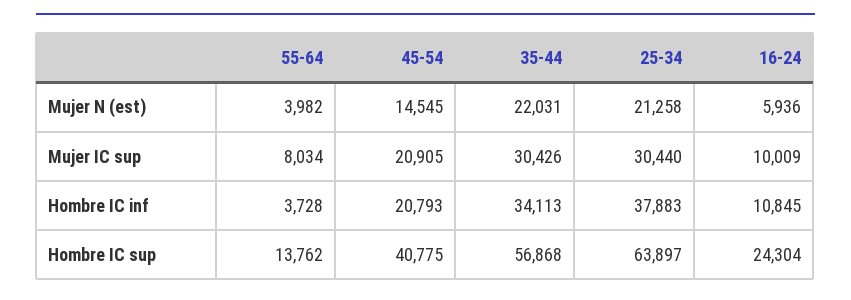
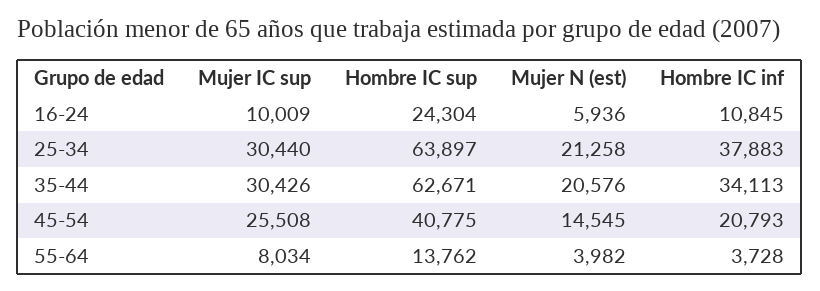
  {
    "55-64": {
      "Mujer N (est)": 3982,
      "Mujer IC sup": 8034,
      "Hombre IC inf": 3728,
      "Hombre IC sup": 13762
    },
    "45-54": {
      "Mujer N (est)": 14545,
-     "Mujer IC sup": 20905,
+     "Mujer IC sup": 25508,
      "Hombre IC inf": 20793,
      "Hombre IC sup": 40775
    },
    "35-44": {
-     "Mujer N (est)": 22031,
+     "Mujer N (est)": 20576,
      "Mujer IC sup": 30426,
      "Hombre IC inf": 34113,
-     "Hombre IC sup": 56868
+     "Hombre IC sup": 62671
    },
    "25-34": {
      "Mujer N (est)": 21258,
      "Mujer IC sup": 30440,
      "Hombre IC inf": 37883,
      "Hombre IC sup": 63897
    },
    "16-24": {
      "Mujer N (est)": 5936,
      "Mujer IC sup": 10009,
      "Hombre IC inf": 10845,
      "Hombre IC sup": 24304
    }
  }

